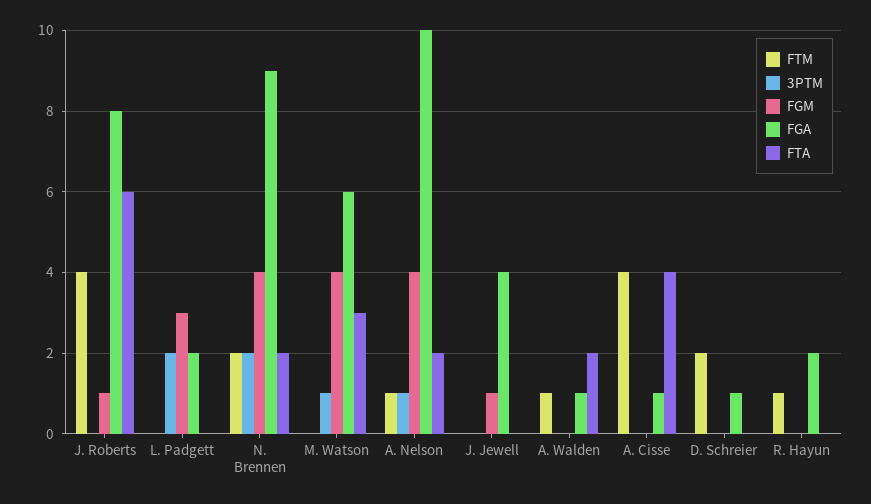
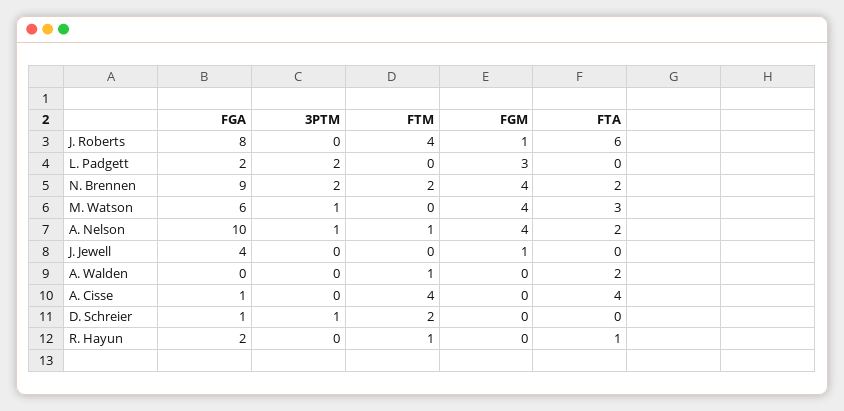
  {
    "FTM": {
      "J. Roberts": 4,
      "L. Padgett": 0,
      "N. Brennen": 2,
      "M. Watson": 0,
      "A. Nelson": 1,
      "J. Jewell": 0,
      "A. Walden": 1,
      "A. Cisse": 4,
      "D. Schreier": 2,
      "R. Hayun": 1
    },
    "3PTM": {
      "J. Roberts": 0,
      "L. Padgett": 2,
      "N. Brennen": 2,
      "M. Watson": 1,
      "A. Nelson": 1,
      "J. Jewell": 0,
      "A. Walden": 0,
      "A. Cisse": 0,
-     "D. Schreier": 0,
+     "D. Schreier": 1,
      "R. Hayun": 0
    },
    "FGM": {
      "J. Roberts": 1,
      "L. Padgett": 3,
      "N. Brennen": 4,
      "M. Watson": 4,
      "A. Nelson": 4,
      "J. Jewell": 1,
      "A. Walden": 0,
      "A. Cisse": 0,
      "D. Schreier": 0,
      "R. Hayun": 0
    },
    "FGA": {
      "J. Roberts": 8,
      "L. Padgett": 2,
      "N. Brennen": 9,
      "M. Watson": 6,
      "A. Nelson": 10,
      "J. Jewell": 4,
-     "A. Walden": 1,
+     "A. Walden": 0,
      "A. Cisse": 1,
      "D. Schreier": 1,
      "R. Hayun": 2
    },
    "FTA": {
      "J. Roberts": 6,
      "L. Padgett": 0,
      "N. Brennen": 2,
      "M. Watson": 3,
      "A. Nelson": 2,
      "J. Jewell": 0,
      "A. Walden": 2,
      "A. Cisse": 4,
      "D. Schreier": 0,
-     "R. Hayun": 0
+     "R. Hayun": 1
    }
  }

